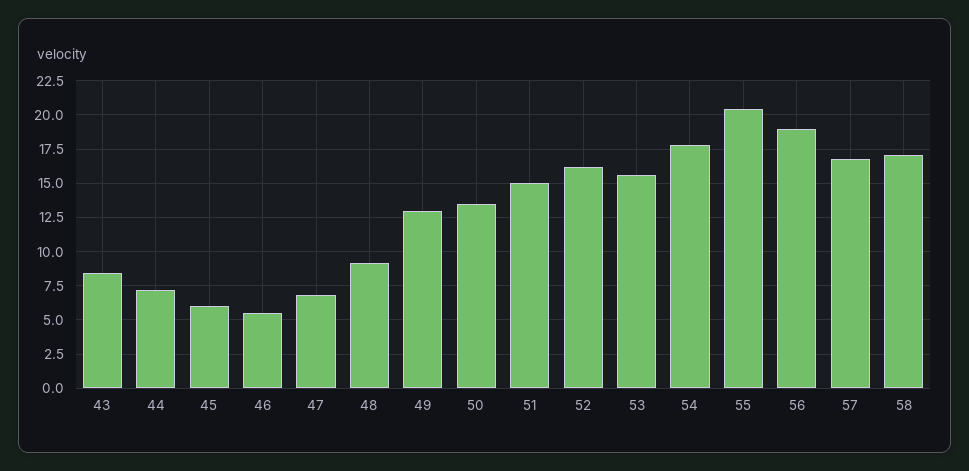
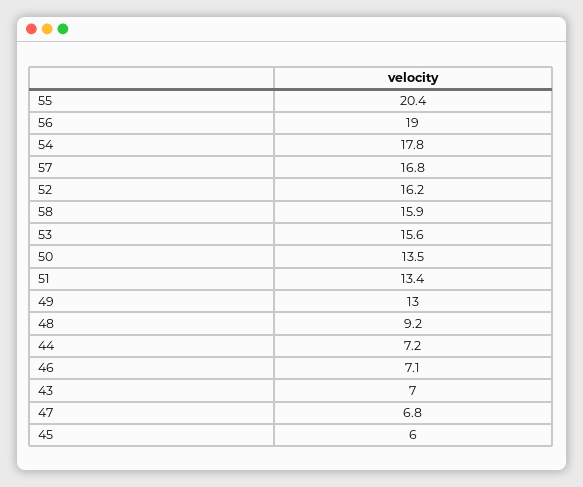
  {
-   "43": 8.5,
+   "43": 7,
    "44": 7.2,
    "45": 6,
-   "46": 5.5,
+   "46": 7.1,
    "47": 6.8,
    "48": 9.2,
    "49": 13,
    "50": 13.5,
-   "51": 15,
+   "51": 13.4,
    "52": 16.2,
    "53": 15.6,
    "54": 17.8,
    "55": 20.4,
    "56": 19,
    "57": 16.8,
-   "58": 17
+   "58": 15.9
  }

